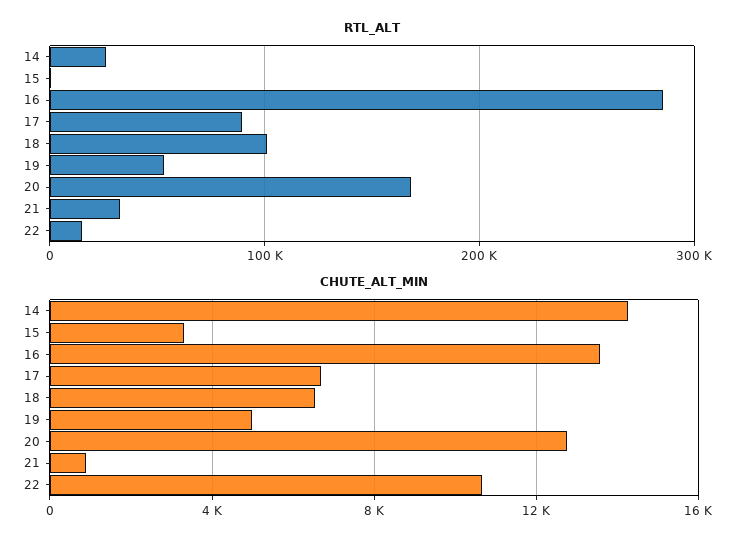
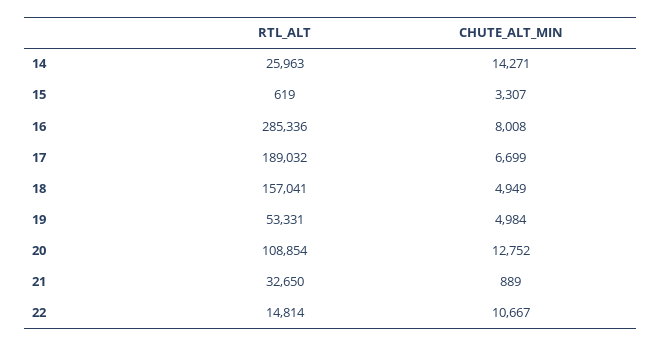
  {
    "RTL_ALT": {
      "14": 25963,
      "15": 619,
      "16": 285336,
-     "17": 90000,
+     "17": 189032,
-     "18": 100000,
+     "18": 157041,
      "19": 53331,
-     "20": 170000,
+     "20": 108854,
      "21": 32650,
      "22": 14814
    },
    "CHUTE_ALT_MIN": {
      "14": 14271,
      "15": 3307,
-     "16": 13500,
+     "16": 8008,
      "17": 6699,
-     "18": 6500,
+     "18": 4949,
      "19": 4984,
      "20": 12752,
      "21": 889,
      "22": 10667
    }
  }

